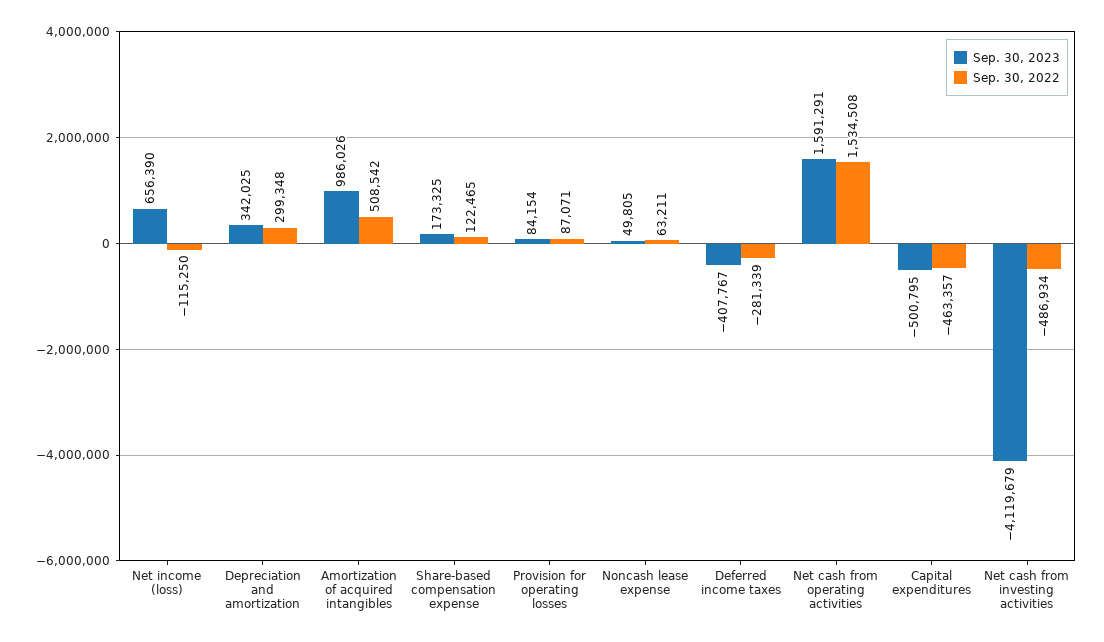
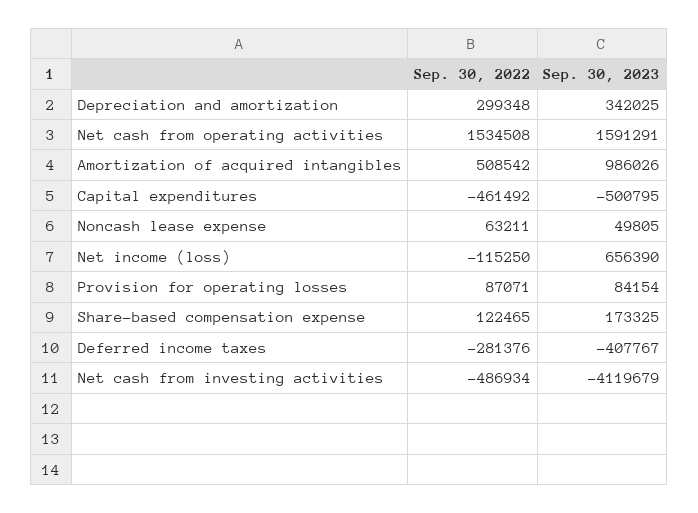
  {
    "Sep. 30, 2023": {
      "Net income (loss)": 656390,
      "Depreciation and amortization": 342025,
      "Amortization of acquired intangibles": 986026,
      "Share-based compensation expense": 173325,
      "Provision for operating losses": 84154,
      "Noncash lease expense": 49805,
      "Deferred income taxes": -407767,
      "Net cash from operating activities": 1591291,
      "Capital expenditures": -500795,
      "Net cash from investing activities": -4119679
    },
    "Sep. 30, 2022": {
      "Net income (loss)": -115250,
      "Depreciation and amortization": 299348,
      "Amortization of acquired intangibles": 508542,
      "Share-based compensation expense": 122465,
      "Provision for operating losses": 87071,
      "Noncash lease expense": 63211,
-     "Deferred income taxes": -281339,
+     "Deferred income taxes": -281376,
      "Net cash from operating activities": 1534508,
-     "Capital expenditures": -463357,
+     "Capital expenditures": -461492,
      "Net cash from investing activities": -486934
    }
  }

